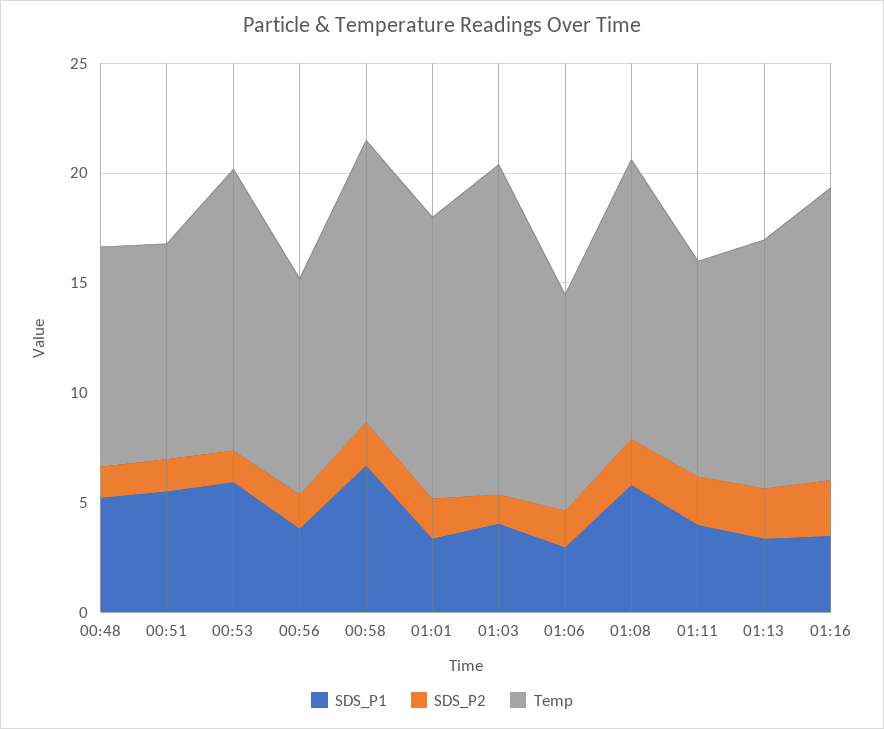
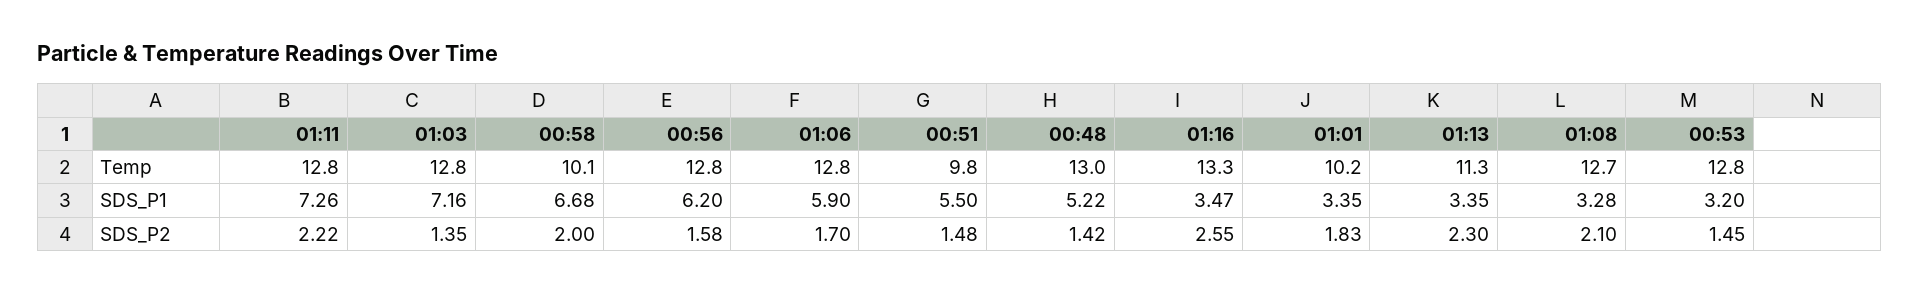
  {
    "SDS_P1": {
      "00:48": 5.22,
      "00:51": 5.5,
-     "00:53": 6,
+     "00:53": 3.2,
-     "00:56": 4,
+     "00:56": 6.2,
      "00:58": 6.68,
      "01:01": 3.35,
-     "01:03": 4,
+     "01:03": 7.16,
-     "01:06": 3,
+     "01:06": 5.9,
-     "01:08": 6,
+     "01:08": 3.28,
-     "01:11": 4,
+     "01:11": 7.26,
      "01:13": 3.35,
      "01:16": 3.47
    },
    "SDS_P2": {
      "00:48": 1.42,
      "00:51": 1.48,
      "00:53": 1.45,
      "00:56": 1.58,
      "00:58": 2,
      "01:01": 1.83,
      "01:03": 1.35,
      "01:06": 1.7,
      "01:08": 2.1,
      "01:11": 2.22,
      "01:13": 2.3,
      "01:16": 2.55
    },
    "Temp": {
-     "00:48": 10,
+     "00:48": 13,
      "00:51": 9.8,
      "00:53": 12.8,
-     "00:56": 10,
+     "00:56": 12.8,
-     "00:58": 13,
+     "00:58": 10.1,
-     "01:01": 13,
+     "01:01": 10.2,
-     "01:03": 15,
+     "01:03": 12.8,
-     "01:06": 10,
+     "01:06": 12.8,
      "01:08": 12.7,
-     "01:11": 10,
+     "01:11": 12.8,
      "01:13": 11.3,
      "01:16": 13.3
    }
  }

